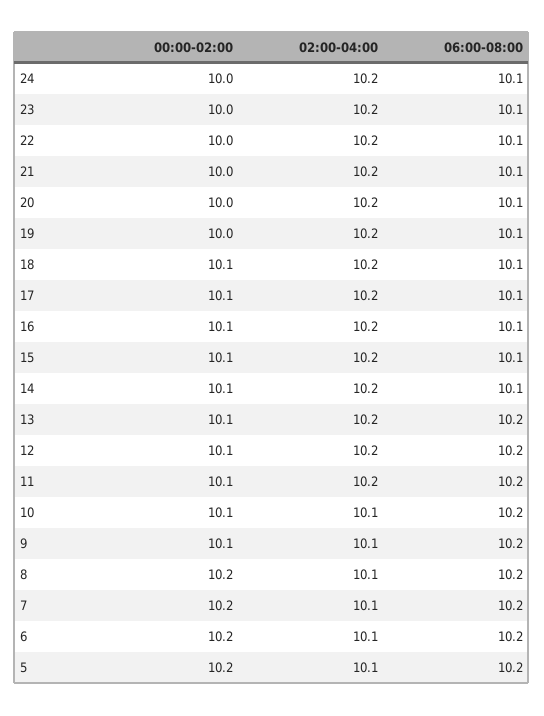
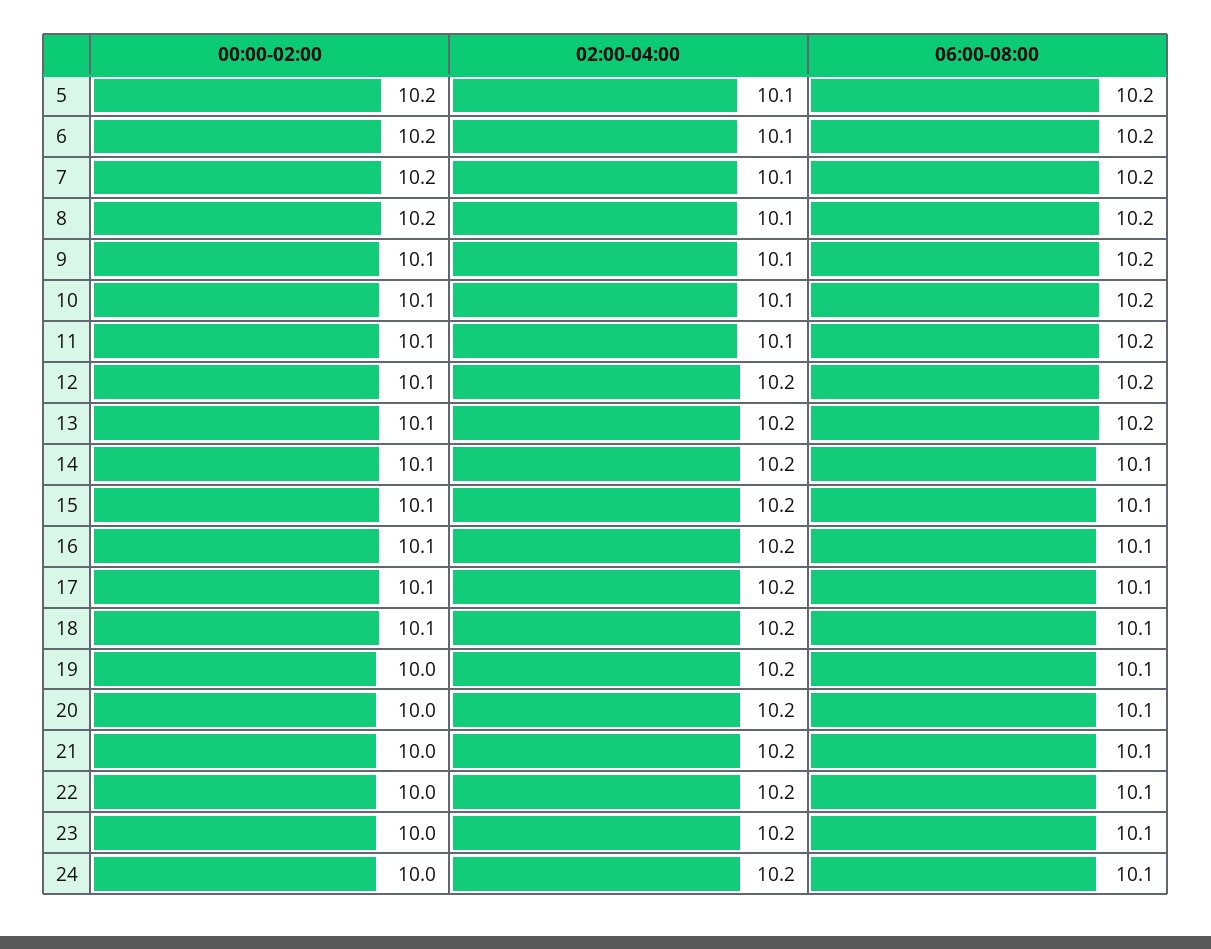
  {
    "00:00-02:00": {
      "24": 10,
      "23": 10,
      "22": 10,
      "21": 10,
      "20": 10,
      "19": 10,
      "18": 10.1,
      "17": 10.1,
      "16": 10.1,
      "15": 10.1,
      "14": 10.1,
      "13": 10.1,
      "12": 10.1,
      "11": 10.1,
      "10": 10.1,
      "9": 10.1,
      "8": 10.2,
      "7": 10.2,
      "6": 10.2,
      "5": 10.2
    },
    "02:00-04:00": {
      "24": 10.2,
      "23": 10.2,
      "22": 10.2,
      "21": 10.2,
      "20": 10.2,
      "19": 10.2,
      "18": 10.2,
      "17": 10.2,
      "16": 10.2,
      "15": 10.2,
      "14": 10.2,
      "13": 10.2,
      "12": 10.2,
-     "11": 10.2,
+     "11": 10.1,
      "10": 10.1,
      "9": 10.1,
      "8": 10.1,
      "7": 10.1,
      "6": 10.1,
      "5": 10.1
    },
    "06:00-08:00": {
      "24": 10.1,
      "23": 10.1,
      "22": 10.1,
      "21": 10.1,
      "20": 10.1,
      "19": 10.1,
      "18": 10.1,
      "17": 10.1,
      "16": 10.1,
      "15": 10.1,
      "14": 10.1,
      "13": 10.2,
      "12": 10.2,
      "11": 10.2,
      "10": 10.2,
      "9": 10.2,
      "8": 10.2,
      "7": 10.2,
      "6": 10.2,
      "5": 10.2
    }
  }

